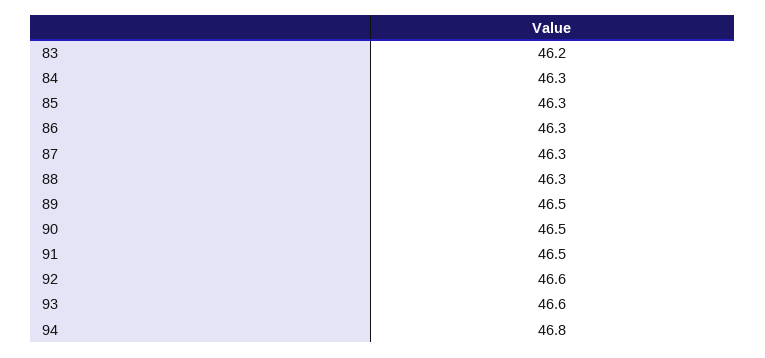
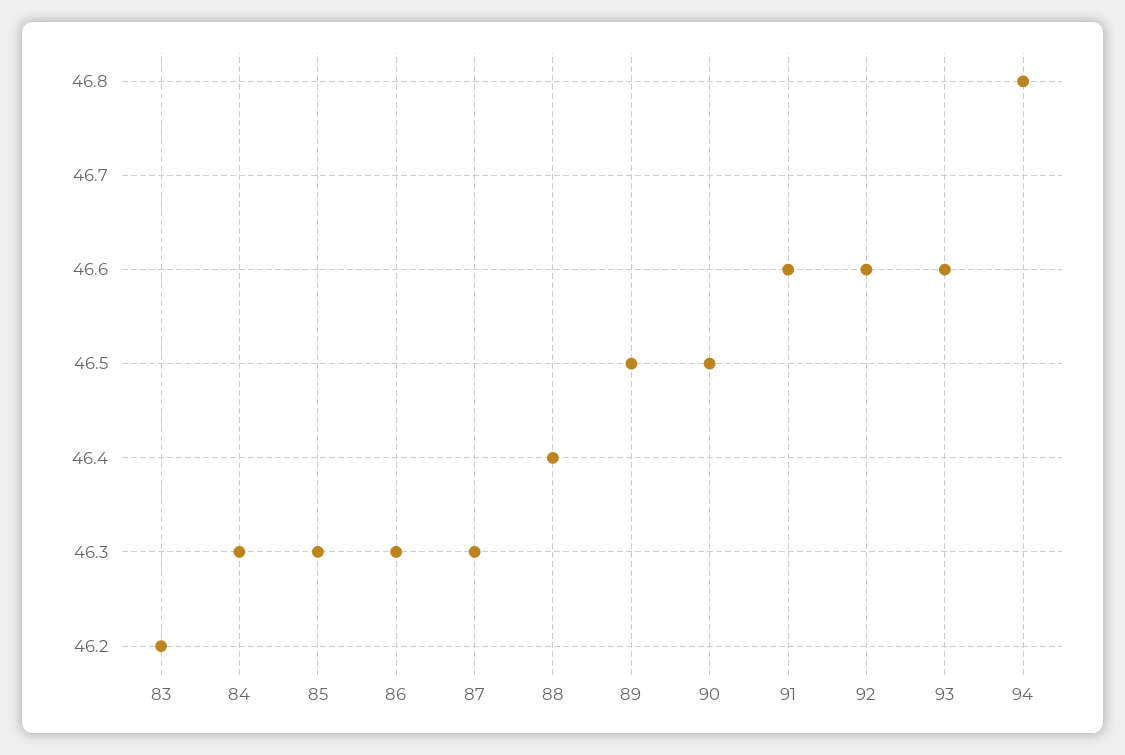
  {
    "83": 46.2,
    "84": 46.3,
    "85": 46.3,
    "86": 46.3,
    "87": 46.3,
-   "88": 46.3,
+   "88": 46.4,
    "89": 46.5,
    "90": 46.5,
-   "91": 46.5,
+   "91": 46.6,
    "92": 46.6,
    "93": 46.6,
    "94": 46.8
  }

